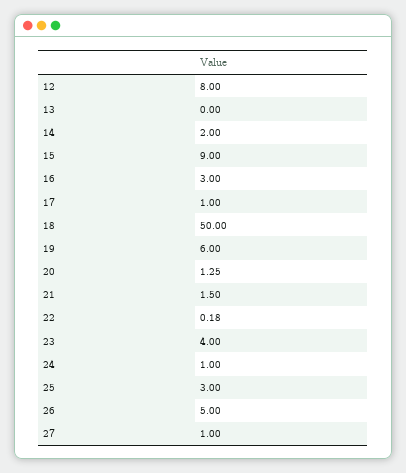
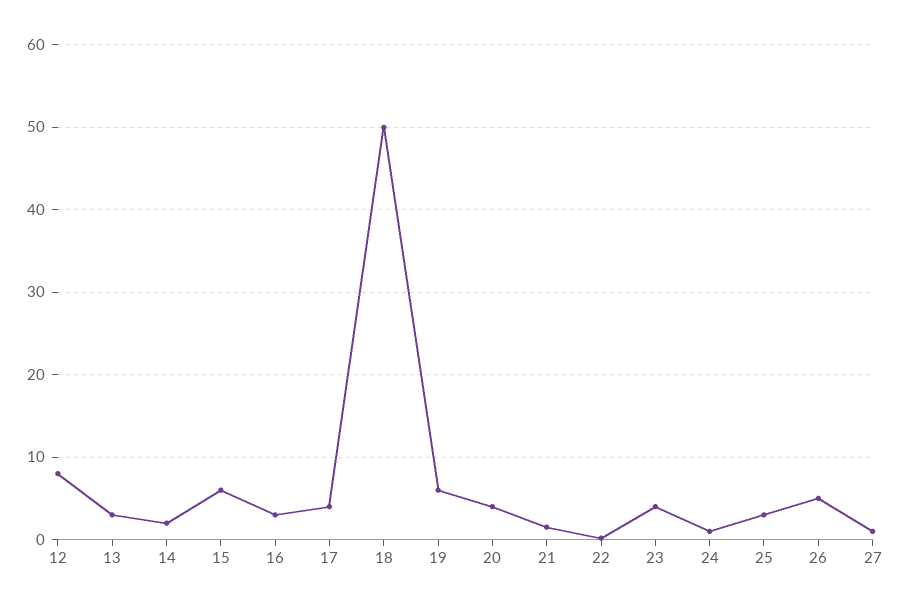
  {
    "12": 8,
-   "13": 0,
+   "13": 3,
    "14": 2,
-   "15": 9,
+   "15": 6,
    "16": 3,
-   "17": 1,
+   "17": 4,
    "18": 50,
    "19": 6,
-   "20": 1.25,
+   "20": 4,
    "21": 1.5,
    "22": 0.18,
    "23": 4,
    "24": 1,
    "25": 3,
    "26": 5,
    "27": 1
  }

